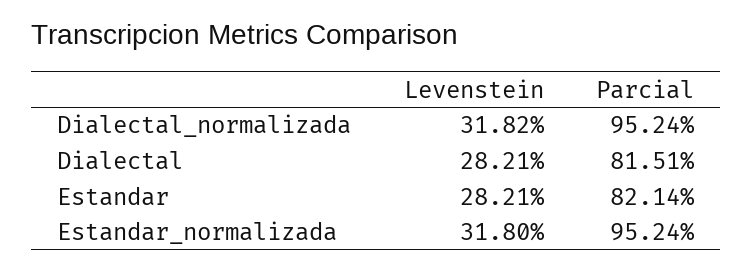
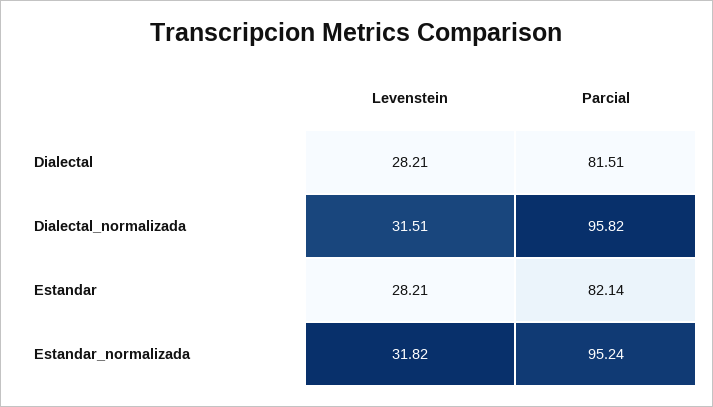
  {
    "Levenstein": {
-     "Dialectal_normalizada": 31.82,
+     "Dialectal_normalizada": 31.51,
      "Dialectal": 28.21,
      "Estandar": 28.21,
-     "Estandar_normalizada": 31.8
+     "Estandar_normalizada": 31.82
    },
    "Parcial": {
-     "Dialectal_normalizada": 95.24,
+     "Dialectal_normalizada": 95.82,
      "Dialectal": 81.51,
      "Estandar": 82.14,
      "Estandar_normalizada": 95.24
    }
  }

